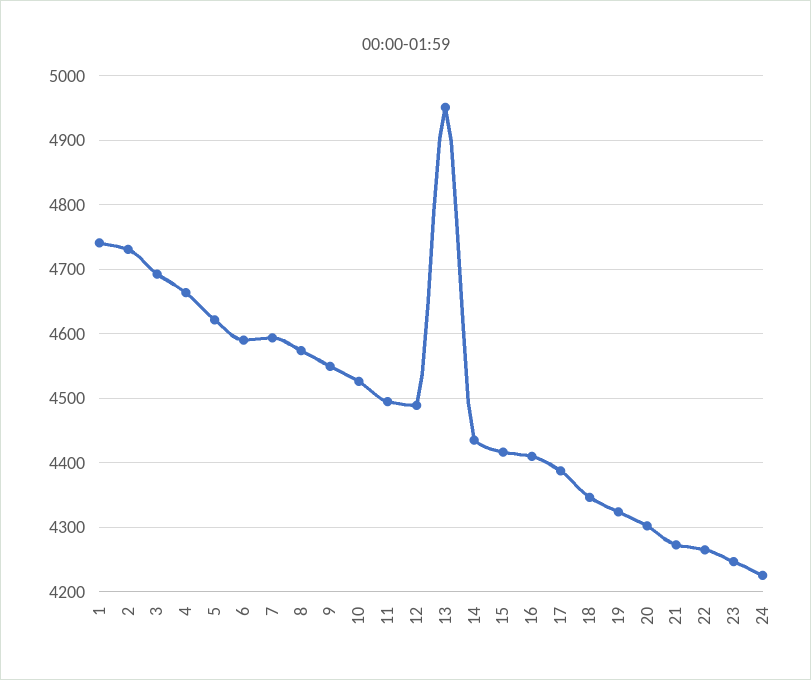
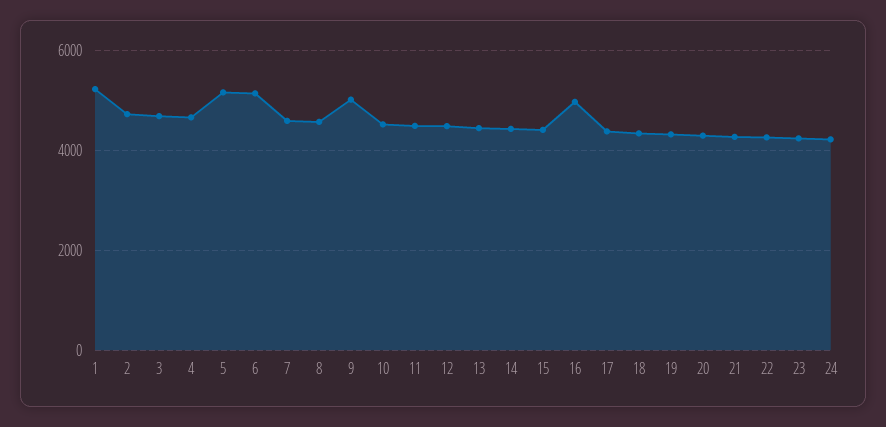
  {
-   "1": 4740,
+   "1": 5200,
    "2": 4730,
    "3": 4690,
    "4": 4660,
-   "5": 4620,
+   "5": 5200,
-   "6": 4590,
+   "6": 5200,
    "7": 4590,
    "8": 4570,
-   "9": 4550,
+   "9": 5000,
    "10": 4530,
    "11": 4500,
    "12": 4490,
-   "13": 4950,
+   "13": 4400,
    "14": 4440,
    "15": 4420,
-   "16": 4410,
+   "16": 5000,
    "17": 4390,
    "18": 4350,
    "19": 4320,
    "20": 4300,
    "21": 4270,
    "22": 4270,
    "23": 4250,
    "24": 4230
  }

